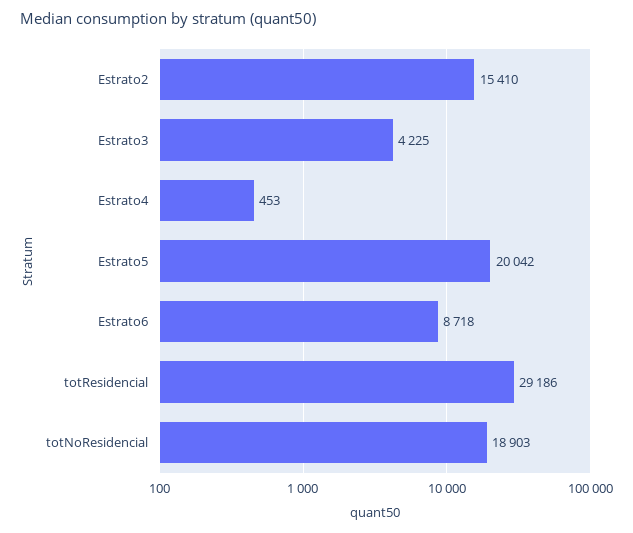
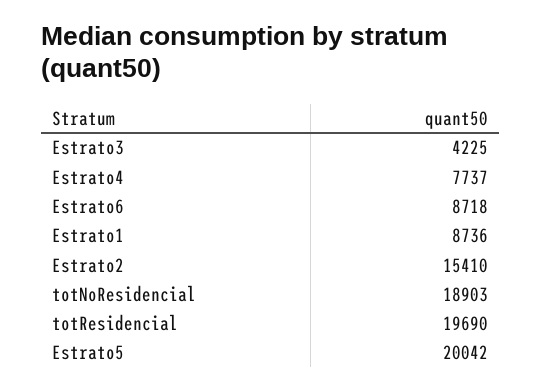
  {
    "Estrato2": 15410,
    "Estrato3": 4225,
-   "Estrato4": 453,
+   "Estrato4": 7737,
    "Estrato5": 20042,
    "Estrato6": 8718,
-   "totResidencial": 29186,
+   "totResidencial": 19690,
-   "totNoResidencial": 18903
+   "totNoResidencial": 18903,
+   "Estrato1": 8736
  }

